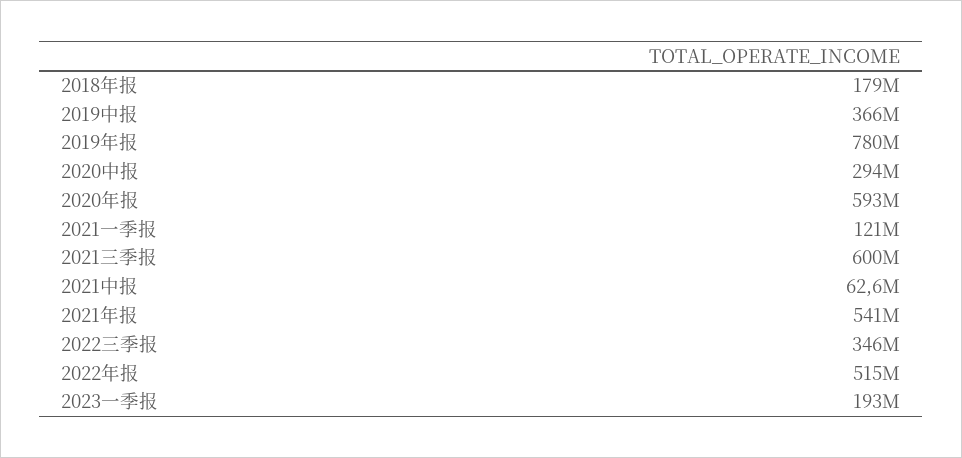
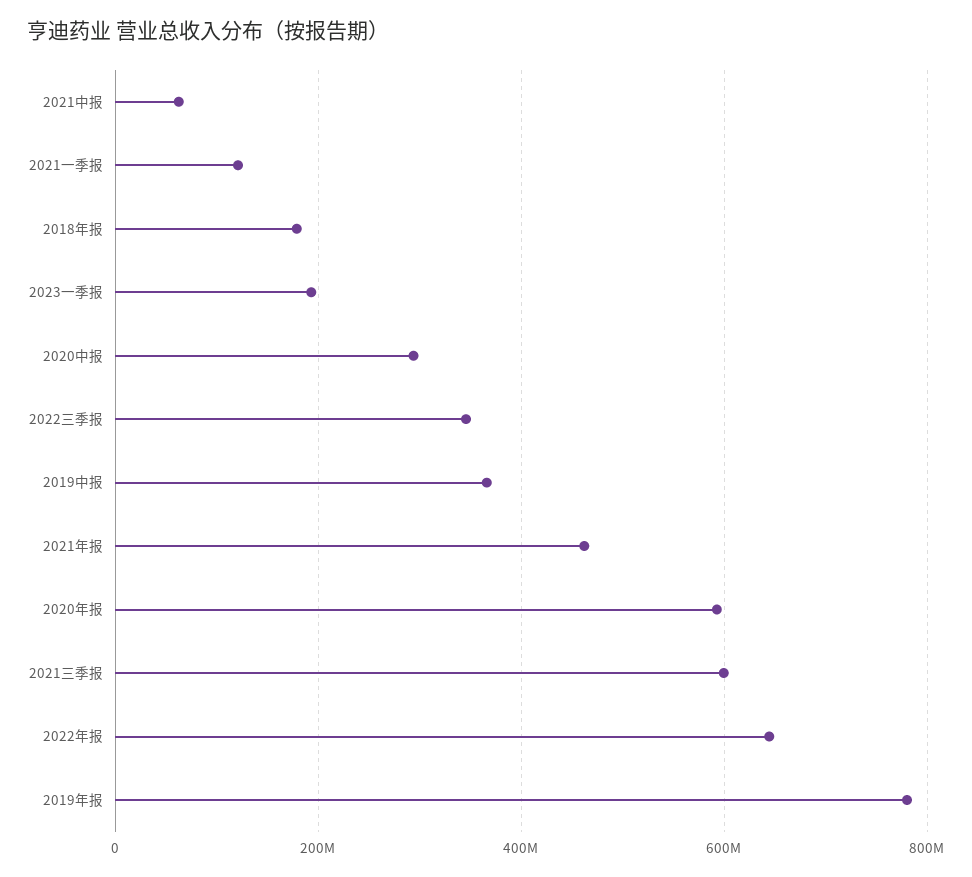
  {
    "2018年报": 179000000,
    "2019中报": 366000000,
    "2019年报": 780000000,
    "2020中报": 294000000,
    "2020年报": 593000000,
    "2021一季报": 121000000,
    "2021三季报": 600000000,
    "2021中报": 62600000,
-   "2021年报": 541000000,
+   "2021年报": 460000000,
    "2022三季报": 346000000,
-   "2022年报": 515000000,
+   "2022年报": 640000000,
    "2023一季报": 193000000
  }

